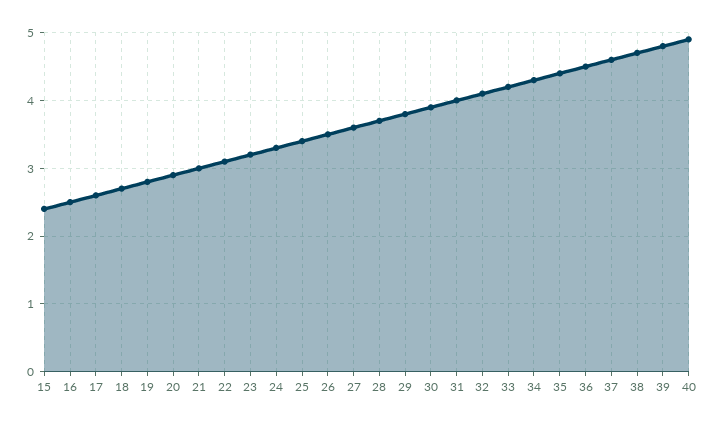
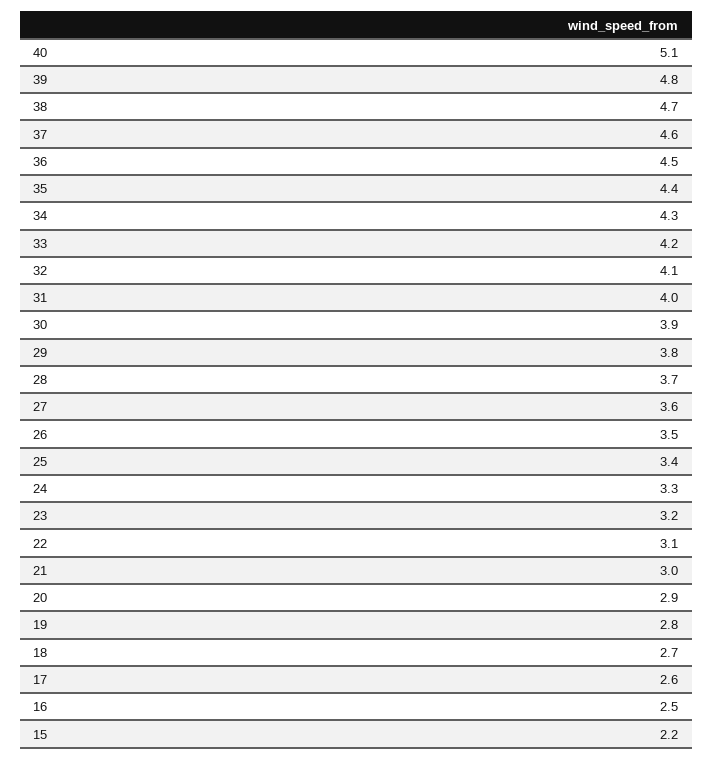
  {
-   "15": 2.4,
+   "15": 2.2,
    "16": 2.5,
    "17": 2.6,
    "18": 2.7,
    "19": 2.8,
    "20": 2.9,
    "21": 3,
    "22": 3.1,
    "23": 3.2,
    "24": 3.3,
    "25": 3.4,
    "26": 3.5,
    "27": 3.6,
    "28": 3.7,
    "29": 3.8,
    "30": 3.9,
    "31": 4,
    "32": 4.1,
    "33": 4.2,
    "34": 4.3,
    "35": 4.4,
    "36": 4.5,
    "37": 4.6,
    "38": 4.7,
    "39": 4.8,
-   "40": 4.9
+   "40": 5.1
  }

